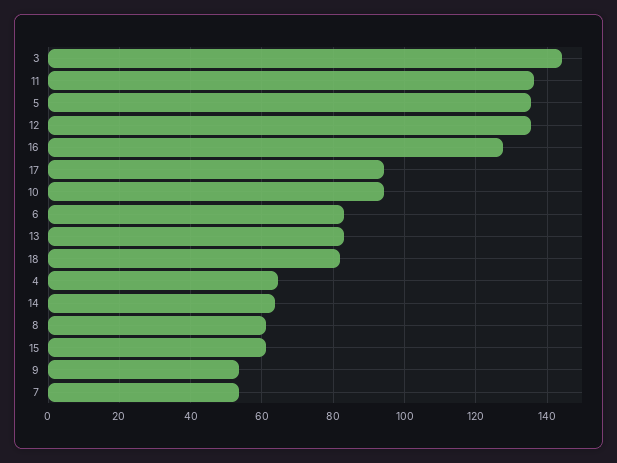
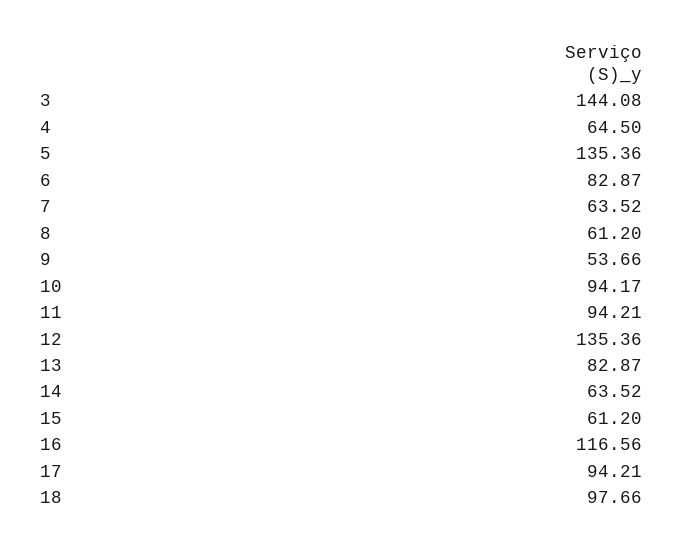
  {
    "3": 144.08,
-   "11": 136,
+   "11": 94.21,
    "5": 135.36,
    "12": 135.36,
-   "16": 128,
+   "16": 116.56,
    "17": 94.21,
    "10": 94.17,
    "6": 82.87,
    "13": 82.87,
-   "18": 82,
+   "18": 97.66,
    "4": 64.5,
    "14": 63.52,
    "8": 61.2,
    "15": 61.2,
    "9": 53.66,
-   "7": 54
+   "7": 63.52
  }

